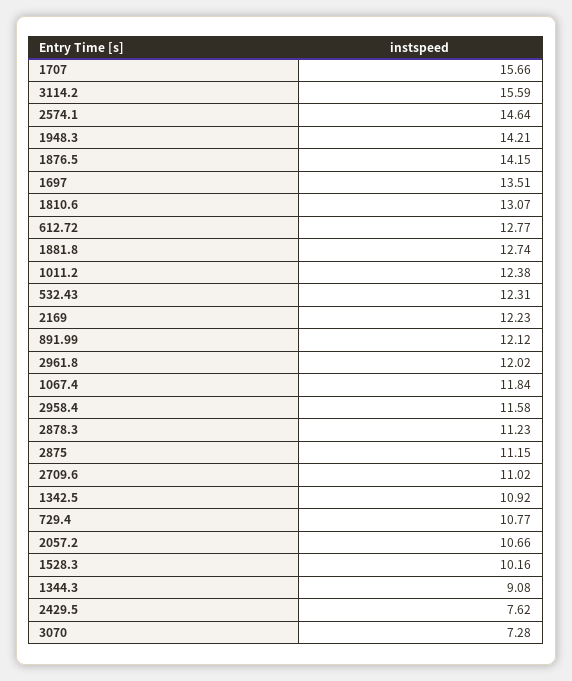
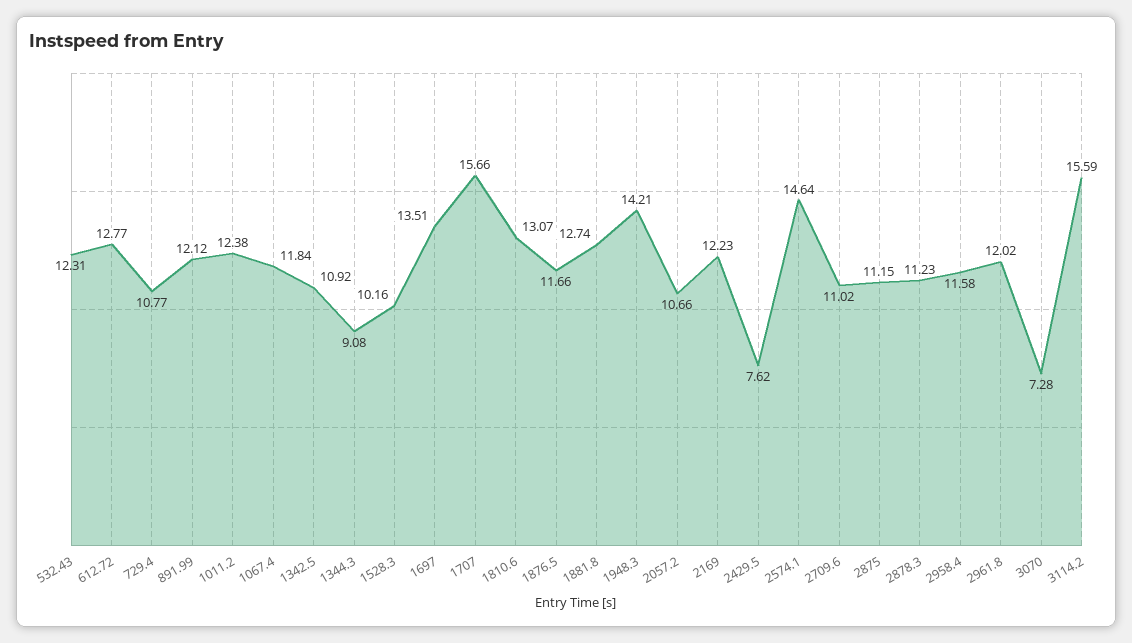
  {
    "1707": 15.66,
    "3114.2": 15.59,
    "2574.1": 14.64,
    "1948.3": 14.21,
-   "1876.5": 14.15,
+   "1876.5": 11.66,
    "1697": 13.51,
    "1810.6": 13.07,
    "612.72": 12.77,
    "1881.8": 12.74,
    "1011.2": 12.38,
    "532.43": 12.31,
    "2169": 12.23,
    "891.99": 12.12,
    "2961.8": 12.02,
    "1067.4": 11.84,
    "2958.4": 11.58,
    "2878.3": 11.23,
    "2875": 11.15,
    "2709.6": 11.02,
    "1342.5": 10.92,
    "729.4": 10.77,
    "2057.2": 10.66,
    "1528.3": 10.16,
    "1344.3": 9.08,
    "2429.5": 7.62,
    "3070": 7.28
  }

